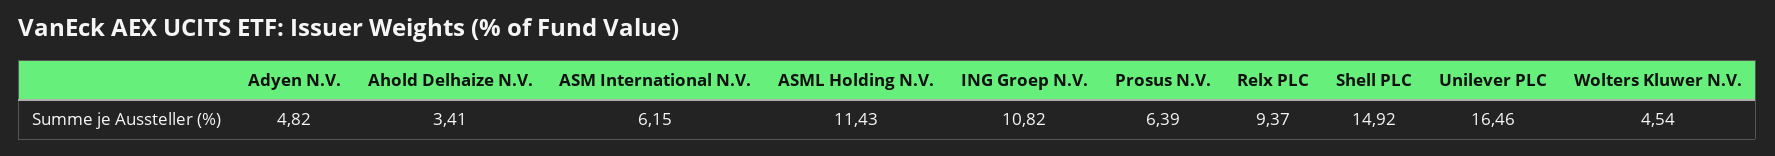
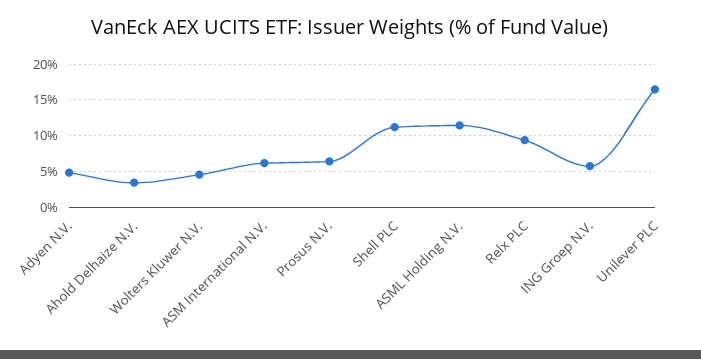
  {
    "Adyen N.V.": 4.82,
    "Ahold Delhaize N.V.": 3.41,
    "ASM International N.V.": 6.15,
    "ASML Holding N.V.": 11.43,
-   "ING Groep N.V.": 10.82,
+   "ING Groep N.V.": 6,
    "Prosus N.V.": 6.39,
    "Relx PLC": 9.37,
-   "Shell PLC": 14.92,
+   "Shell PLC": 11,
    "Unilever PLC": 16.46,
    "Wolters Kluwer N.V.": 4.54
  }

